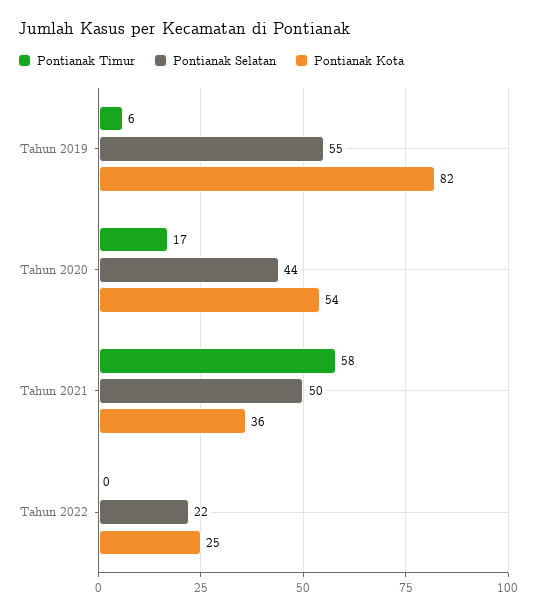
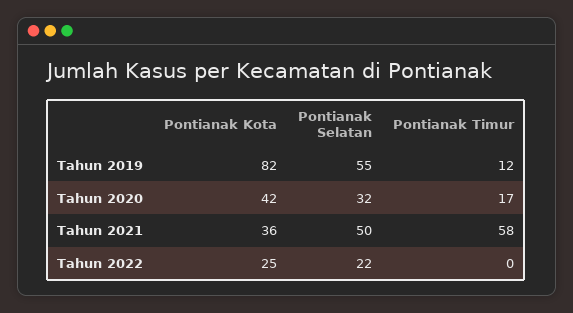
  {
    "Pontianak Timur": {
-     "Tahun 2019": 6,
+     "Tahun 2019": 12,
      "Tahun 2020": 17,
      "Tahun 2021": 58,
      "Tahun 2022": 0
    },
    "Pontianak Selatan": {
      "Tahun 2019": 55,
-     "Tahun 2020": 44,
+     "Tahun 2020": 32,
      "Tahun 2021": 50,
      "Tahun 2022": 22
    },
    "Pontianak Kota": {
      "Tahun 2019": 82,
-     "Tahun 2020": 54,
+     "Tahun 2020": 42,
      "Tahun 2021": 36,
      "Tahun 2022": 25
    }
  }

